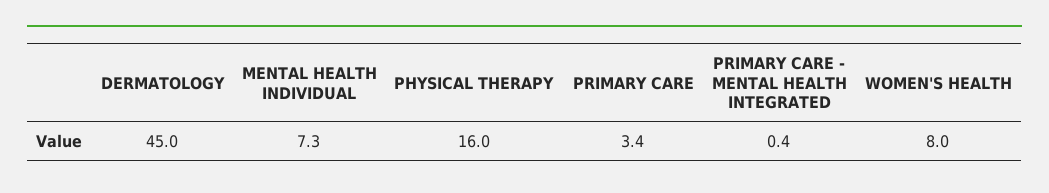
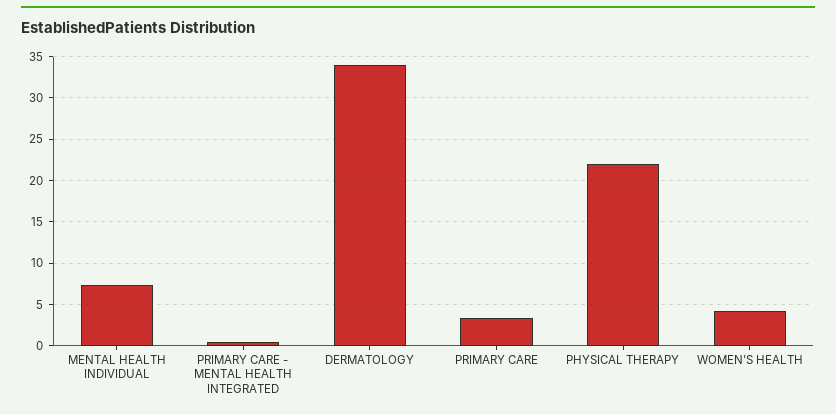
  {
-   "DERMATOLOGY": 45,
+   "DERMATOLOGY": 34,
    "MENTAL HEALTH INDIVIDUAL": 7.3,
-   "PHYSICAL THERAPY": 16,
+   "PHYSICAL THERAPY": 22,
    "PRIMARY CARE": 3.4,
    "PRIMARY CARE - MENTAL HEALTH INTEGRATED": 0.4,
-   "WOMEN'S HEALTH": 8
+   "WOMEN'S HEALTH": 4
  }

